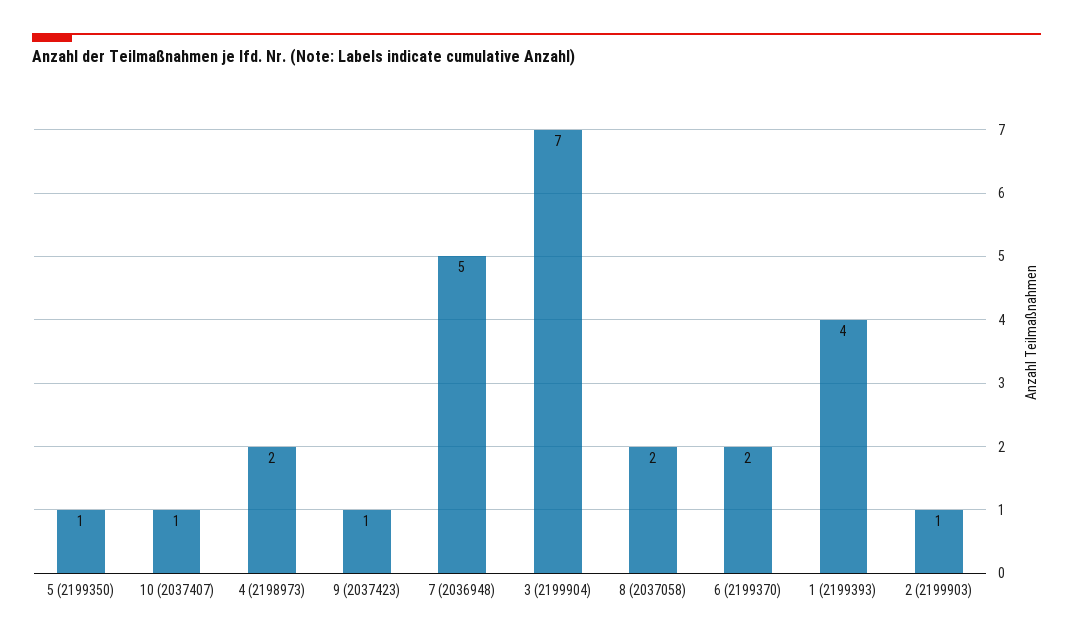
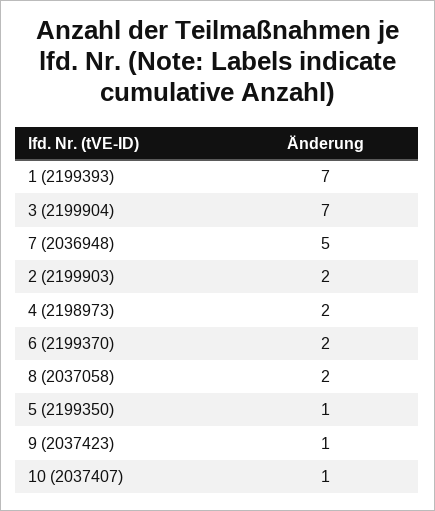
  {
    "5 (2199350)": 1,
    "10 (2037407)": 1,
    "4 (2198973)": 2,
    "9 (2037423)": 1,
    "7 (2036948)": 5,
    "3 (2199904)": 7,
    "8 (2037058)": 2,
    "6 (2199370)": 2,
-   "1 (2199393)": 4,
+   "1 (2199393)": 7,
-   "2 (2199903)": 1
+   "2 (2199903)": 2
  }

